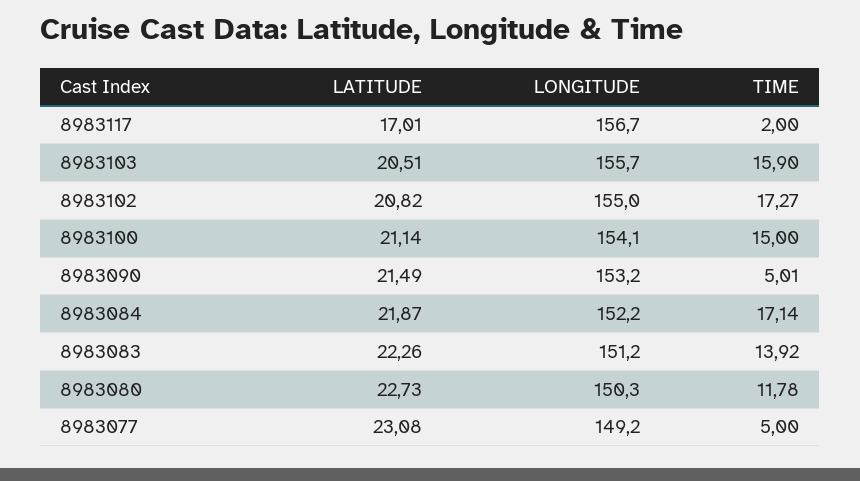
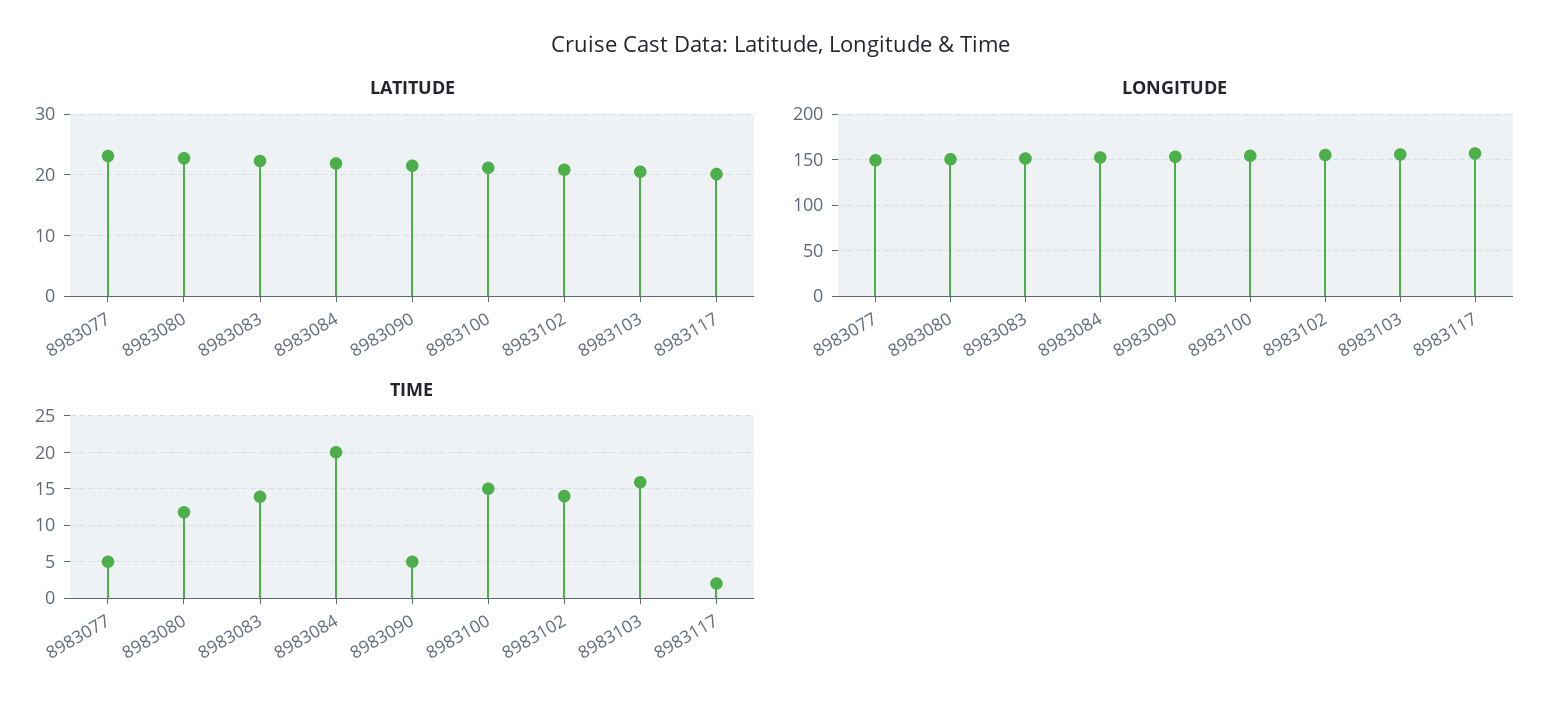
  {
    "LATITUDE": {
-     "8983117": 17.01,
+     "8983117": 20,
      "8983103": 20.51,
      "8983102": 20.82,
      "8983100": 21.14,
      "8983090": 21.49,
      "8983084": 21.87,
      "8983083": 22.26,
      "8983080": 22.73,
      "8983077": 23.08
    },
    "LONGITUDE": {
      "8983117": 156.7,
      "8983103": 155.7,
      "8983102": 155,
      "8983100": 154.1,
      "8983090": 153.2,
      "8983084": 152.2,
      "8983083": 151.2,
      "8983080": 150.3,
      "8983077": 149.2
    },
    "TIME": {
      "8983117": 2,
      "8983103": 15.9,
-     "8983102": 17.27,
+     "8983102": 14,
      "8983100": 15,
      "8983090": 5.01,
-     "8983084": 17.14,
+     "8983084": 20,
      "8983083": 13.92,
      "8983080": 11.78,
      "8983077": 5
    }
  }

